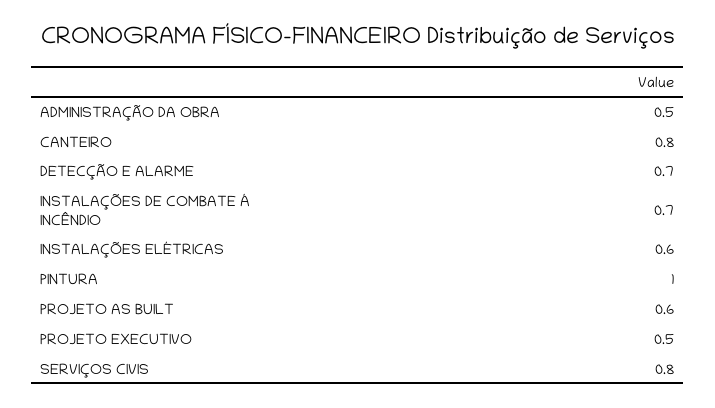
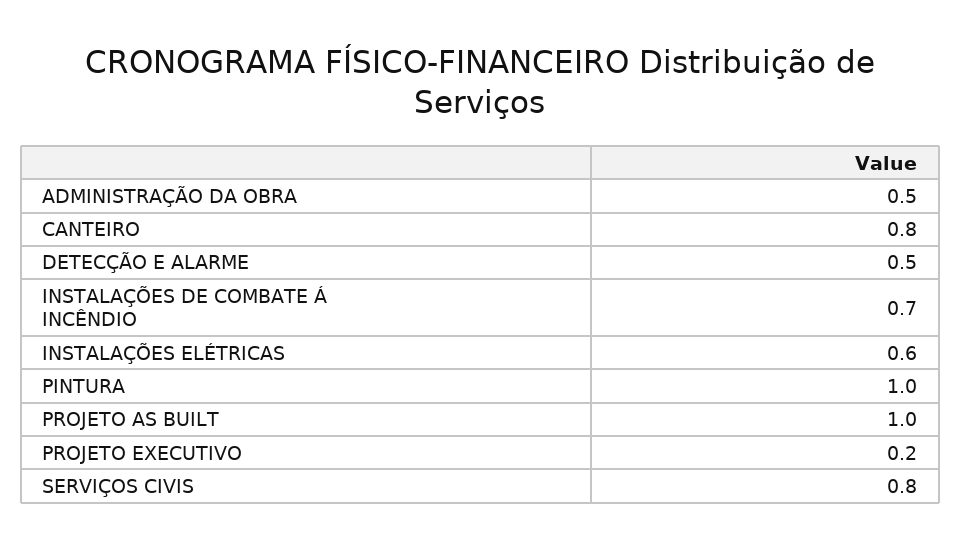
  {
    "ADMINISTRAÇÃO DA OBRA": 0.5,
    "CANTEIRO": 0.8,
-   "DETECÇÃO E ALARME": 0.7,
+   "DETECÇÃO E ALARME": 0.5,
    "INSTALAÇÕES DE COMBATE Á INCÊNDIO": 0.7,
    "INSTALAÇÕES ELÉTRICAS": 0.6,
    "PINTURA": 1,
-   "PROJETO AS BUILT": 0.6,
+   "PROJETO AS BUILT": 1,
-   "PROJETO EXECUTIVO": 0.5,
+   "PROJETO EXECUTIVO": 0.2,
    "SERVIÇOS CIVIS": 0.8
  }

